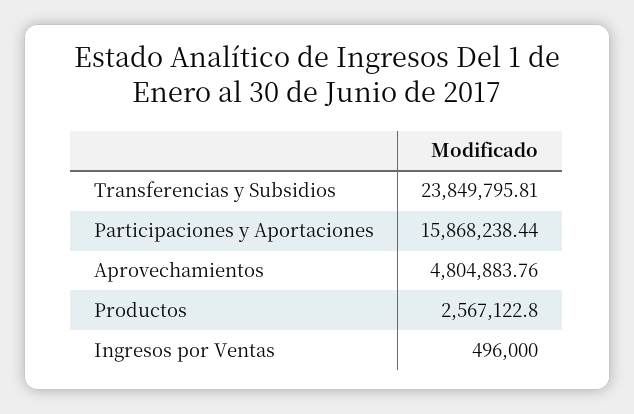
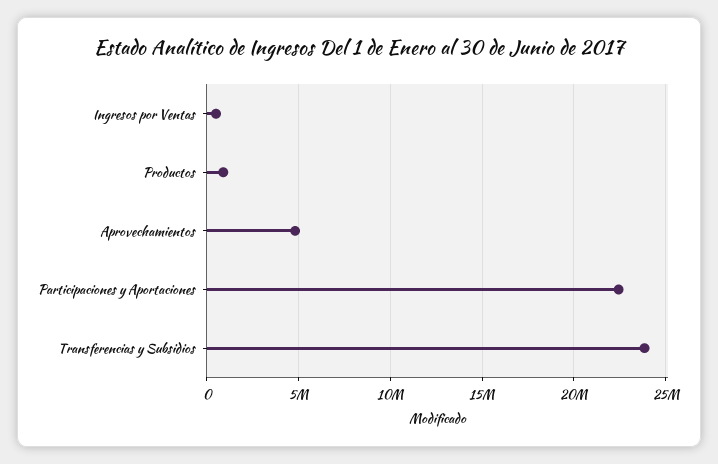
  {
    "Transferencias y Subsidios": 23849795.81,
-   "Participaciones y Aportaciones": 15868238.44,
+   "Participaciones y Aportaciones": 22500000,
    "Aprovechamientos": 4804883.76,
-   "Productos": 2567122.8,
+   "Productos": 1000000,
    "Ingresos por Ventas": 496000
  }

